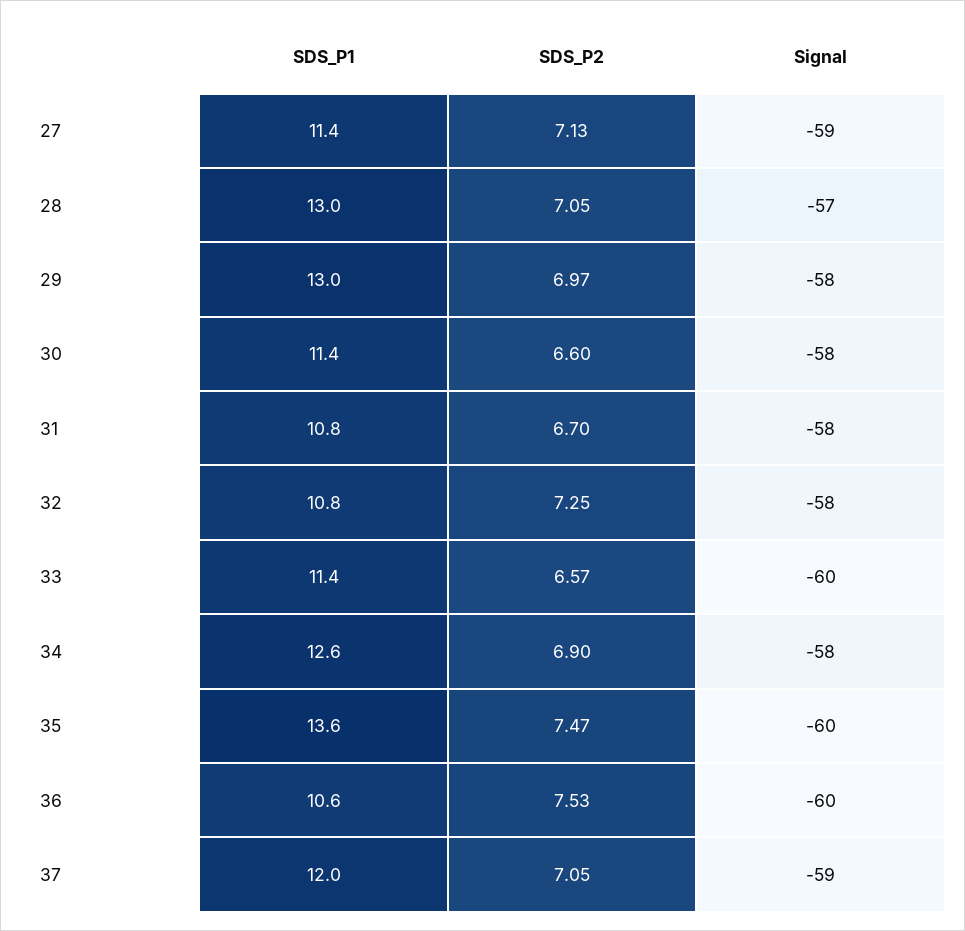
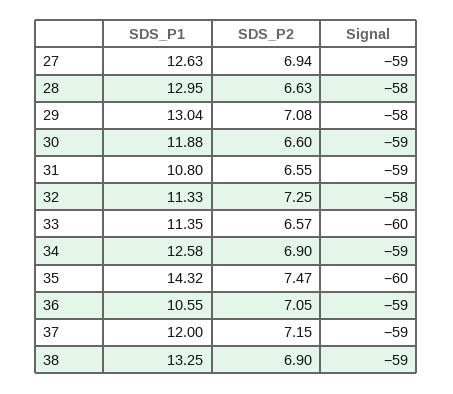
  {
    "SDS_P1": {
-     "27": 11.4,
+     "27": 12.63,
      "28": 12.95,
      "29": 13.04,
-     "30": 11.4,
+     "30": 11.88,
      "31": 10.8,
-     "32": 10.8,
+     "32": 11.33,
      "33": 11.35,
      "34": 12.58,
-     "35": 13.6,
+     "35": 14.32,
      "36": 10.55,
-     "37": 12
+     "37": 12,
+     "38": 13.25
    },
    "SDS_P2": {
-     "27": 7.13,
+     "27": 6.94,
-     "28": 7.05,
+     "28": 6.63,
-     "29": 6.97,
+     "29": 7.08,
      "30": 6.6,
-     "31": 6.7,
+     "31": 6.55,
      "32": 7.25,
      "33": 6.57,
      "34": 6.9,
      "35": 7.47,
-     "36": 7.53,
+     "36": 7.05,
-     "37": 7.05
+     "37": 7.15,
+     "38": 6.9
    },
    "Signal": {
      "27": -59,
-     "28": -57,
+     "28": -58,
      "29": -58,
-     "30": -58,
+     "30": -59,
-     "31": -58,
+     "31": -59,
      "32": -58,
      "33": -60,
-     "34": -58,
+     "34": -59,
      "35": -60,
-     "36": -60,
+     "36": -59,
-     "37": -59
+     "37": -59,
+     "38": -59
    }
  }

